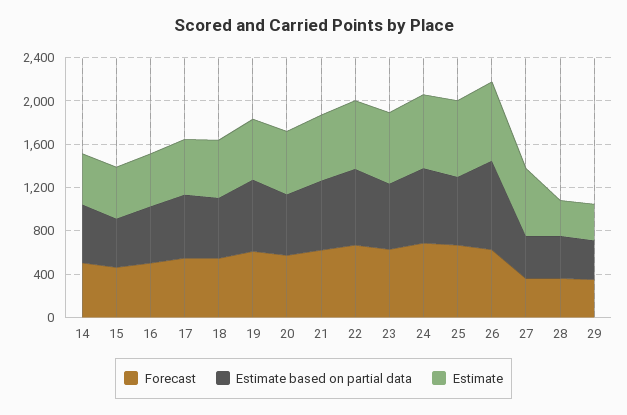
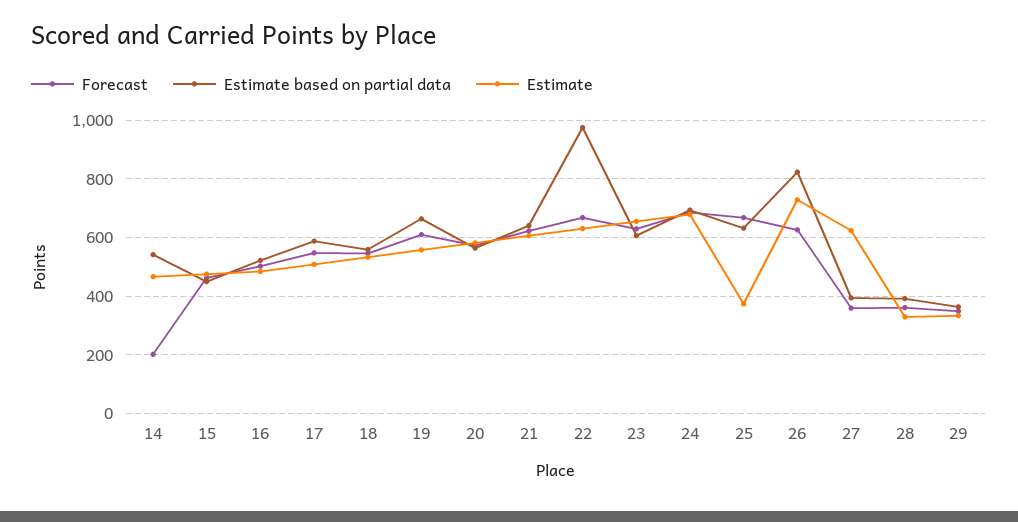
  {
    "Forecast": {
-     "14": 500,
+     "14": 200,
      "15": 475,
      "16": 500,
      "17": 550,
      "18": 550,
      "19": 600,
      "20": 575,
      "21": 625,
      "22": 675,
      "23": 625,
      "24": 675,
      "25": 675,
      "26": 625,
      "27": 350,
      "28": 350,
      "29": 350
    },
    "Estimate based on partial data": {
      "14": 550,
      "15": 450,
      "16": 525,
      "17": 575,
      "18": 550,
      "19": 675,
      "20": 575,
      "21": 650,
-     "22": 700,
+     "22": 975,
      "23": 600,
      "24": 700,
      "25": 625,
      "26": 825,
      "27": 400,
      "28": 400,
      "29": 375
    },
    "Estimate": {
      "14": 475,
      "15": 475,
      "16": 475,
      "17": 500,
      "18": 525,
      "19": 550,
      "20": 575,
      "21": 600,
      "22": 625,
      "23": 650,
      "24": 675,
-     "25": 700,
+     "25": 375,
      "26": 725,
      "27": 625,
      "28": 325,
      "29": 325
    }
  }

